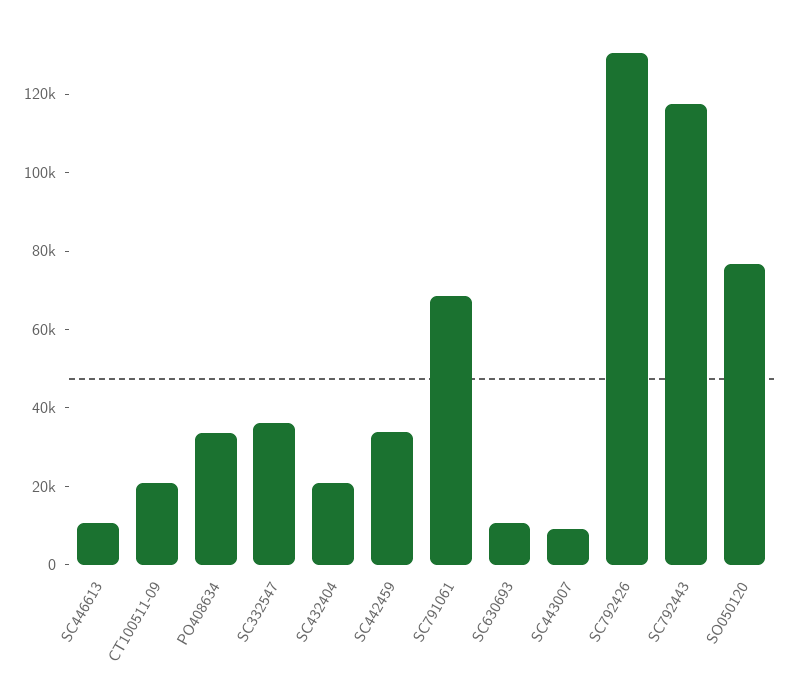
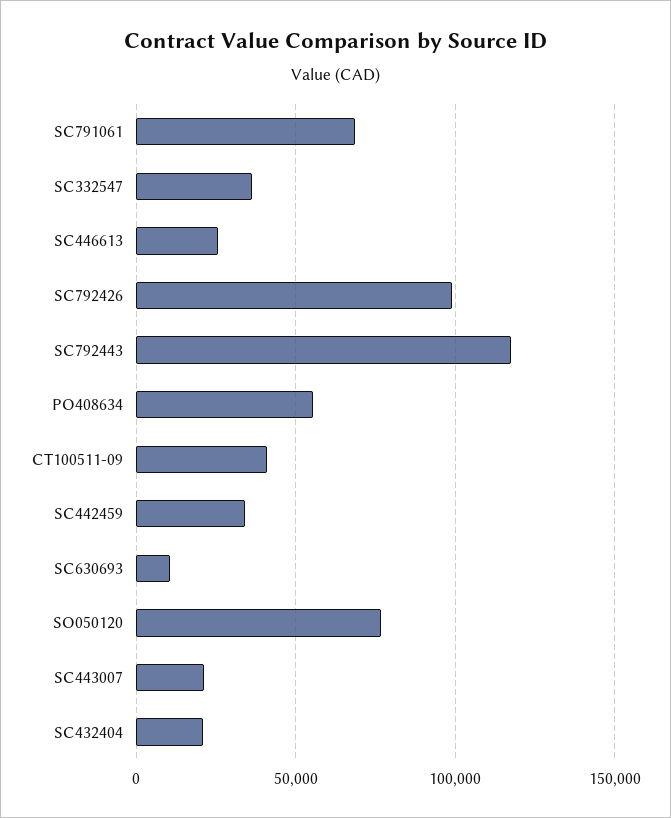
  {
-   "SC446613": 10000,
+   "SC446613": 25000,
-   "CT100511-09": 20000,
+   "CT100511-09": 40000,
-   "PO408634": 35000,
+   "PO408634": 55000,
    "SC332547": 35000,
    "SC432404": 20000,
    "SC442459": 35000,
    "SC791061": 70000,
    "SC630693": 10000,
-   "SC443007": 10000,
+   "SC443007": 20000,
-   "SC792426": 130000,
+   "SC792426": 100000,
    "SC792443": 115000,
    "SO050120": 75000
  }

